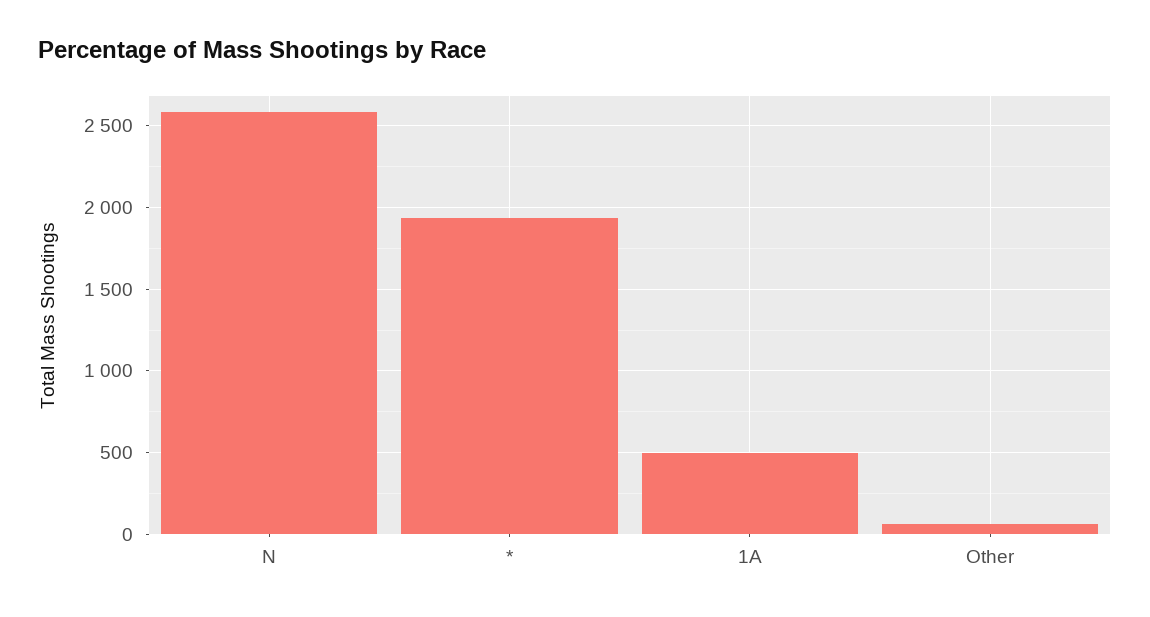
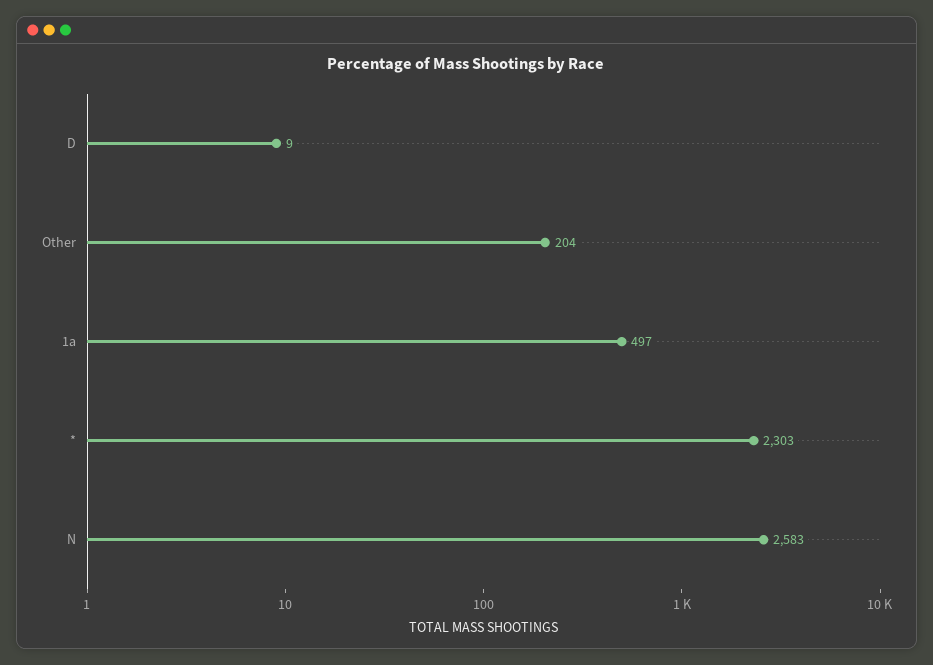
  {
    "N": 2583,
-   "*": 1950,
+   "*": 2303,
    "1A": 497,
-   "Other": 50
+   "Other": 204,
+   "D": 9
  }

